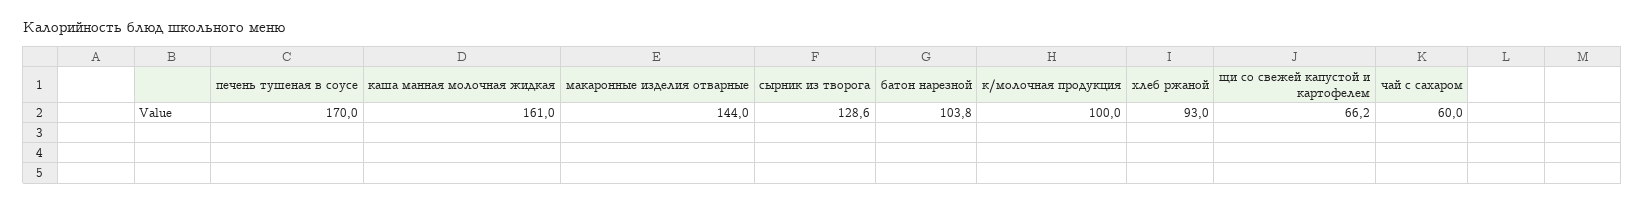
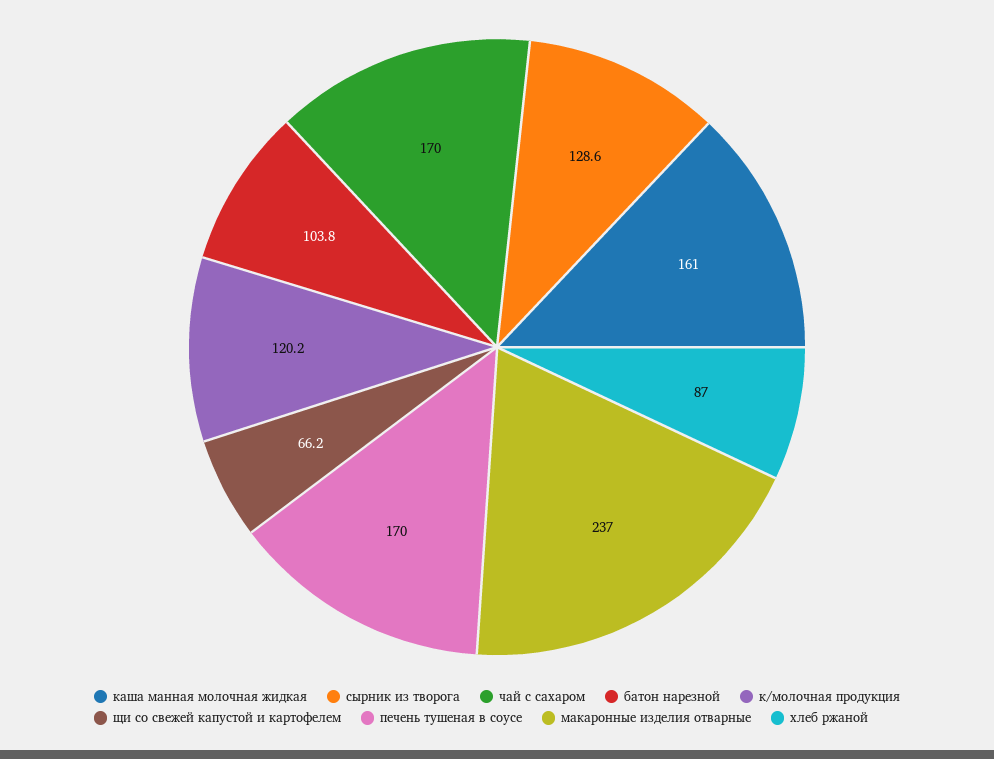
  {
    "печень тушеная в соусе": 170,
    "каша манная молочная жидкая": 161,
-   "макаронные изделия отварные": 144,
+   "макаронные изделия отварные": 237,
    "сырник из творога": 128.6,
    "батон нарезной": 103.8,
-   "к/молочная продукция": 100,
+   "к/молочная продукция": 120.2,
-   "хлеб ржаной": 93,
+   "хлеб ржаной": 87,
    "щи со свежей капустой и картофелем": 66.2,
-   "чай с сахаром": 60
+   "чай с сахаром": 170
  }

